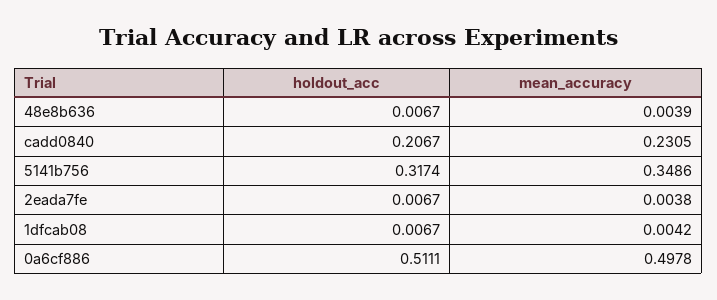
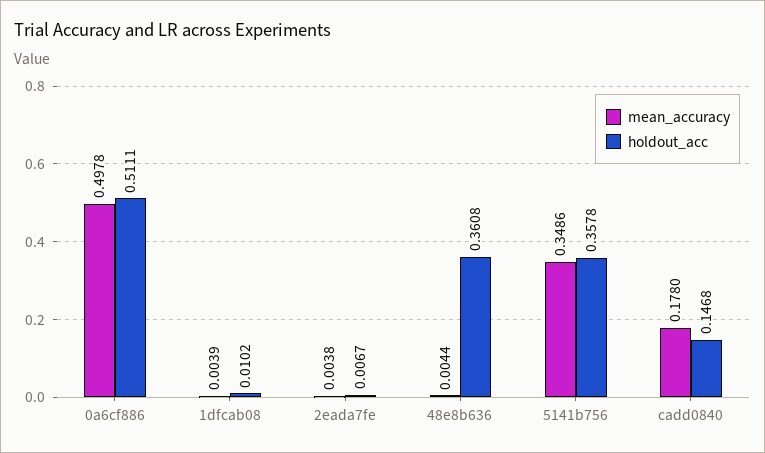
  {
    "holdout_acc": {
-     "48e8b636": 0.0067,
+     "48e8b636": 0.3608,
-     "cadd0840": 0.2067,
+     "cadd0840": 0.1468,
-     "5141b756": 0.3174,
+     "5141b756": 0.3578,
      "2eada7fe": 0.0067,
-     "1dfcab08": 0.0067,
+     "1dfcab08": 0.0102,
      "0a6cf886": 0.5111
    },
    "mean_accuracy": {
-     "48e8b636": 0.0039,
+     "48e8b636": 0.0044,
-     "cadd0840": 0.2305,
+     "cadd0840": 0.178,
      "5141b756": 0.3486,
      "2eada7fe": 0.0038,
-     "1dfcab08": 0.0042,
+     "1dfcab08": 0.0039,
      "0a6cf886": 0.4978
    }
  }

